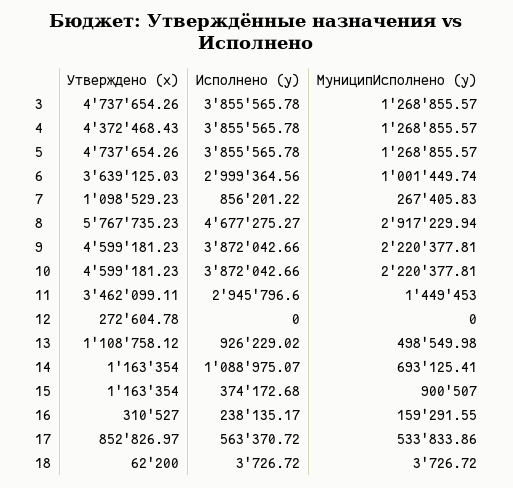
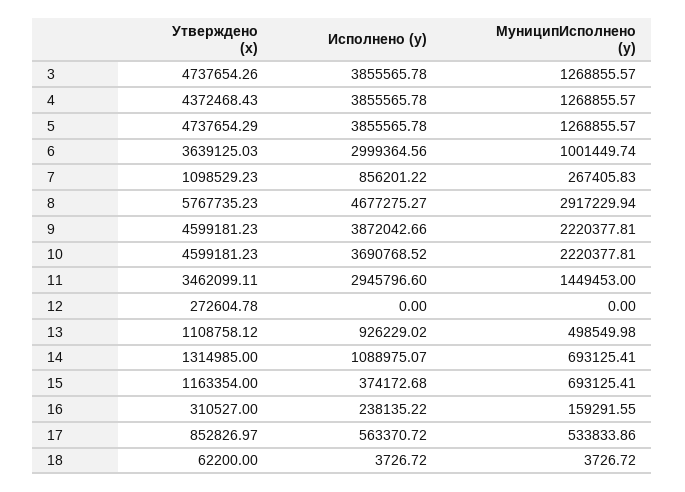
  {
    "Утверждено (x)": {
      "3": 4737654.26,
      "4": 4372468.43,
-     "5": 4737654.26,
+     "5": 4737654.29,
      "6": 3639125.03,
      "7": 1098529.23,
      "8": 5767735.23,
      "9": 4599181.23,
      "10": 4599181.23,
      "11": 3462099.11,
      "12": 272604.78,
      "13": 1108758.12,
-     "14": 1163354,
+     "14": 1314985,
      "15": 1163354,
      "16": 310527,
      "17": 852826.97,
      "18": 62200
    },
    "Исполнено (y)": {
      "3": 3855565.78,
      "4": 3855565.78,
      "5": 3855565.78,
      "6": 2999364.56,
      "7": 856201.22,
      "8": 4677275.27,
      "9": 3872042.66,
-     "10": 3872042.66,
+     "10": 3690768.52,
      "11": 2945796.6,
      "12": 0,
      "13": 926229.02,
      "14": 1088975.07,
      "15": 374172.68,
-     "16": 238135.17,
+     "16": 238135.22,
      "17": 563370.72,
      "18": 3726.72
    },
    "МуниципИсполнено (y)": {
      "3": 1268855.57,
      "4": 1268855.57,
      "5": 1268855.57,
      "6": 1001449.74,
      "7": 267405.83,
      "8": 2917229.94,
      "9": 2220377.81,
      "10": 2220377.81,
      "11": 1449453,
      "12": 0,
      "13": 498549.98,
      "14": 693125.41,
-     "15": 900507,
+     "15": 693125.41,
      "16": 159291.55,
      "17": 533833.86,
      "18": 3726.72
    }
  }

